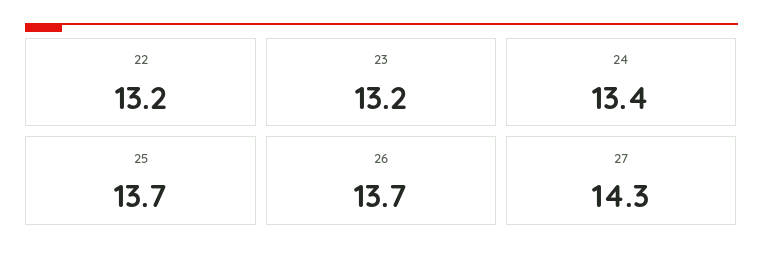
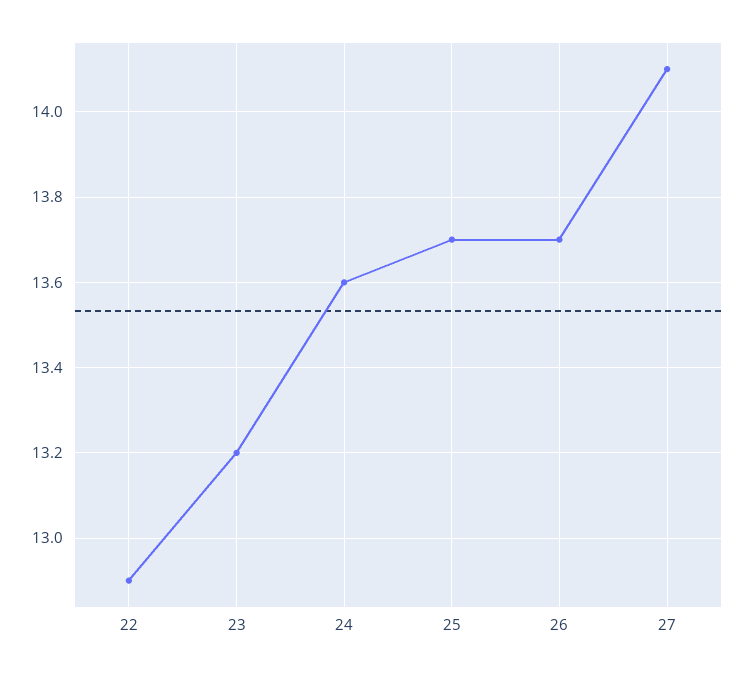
  {
-   "22": 13.2,
+   "22": 12.9,
    "23": 13.2,
-   "24": 13.4,
+   "24": 13.6,
    "25": 13.7,
    "26": 13.7,
-   "27": 14.3
+   "27": 14.1
  }

